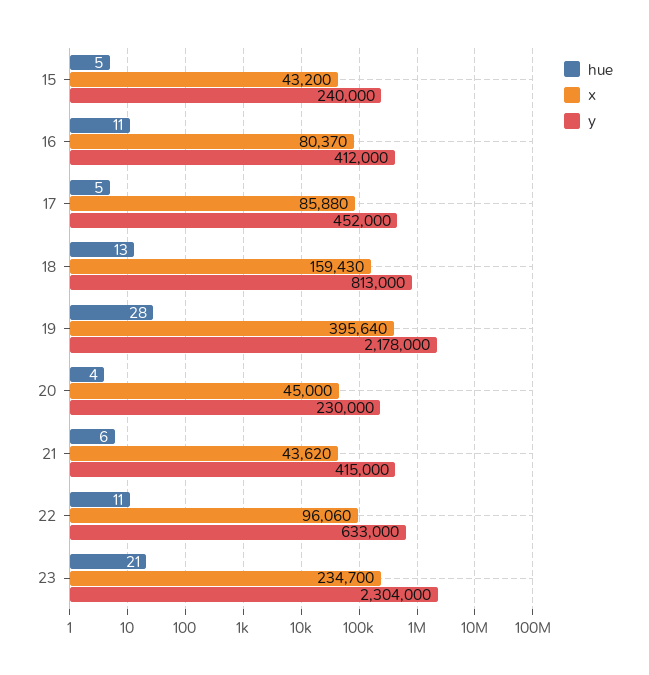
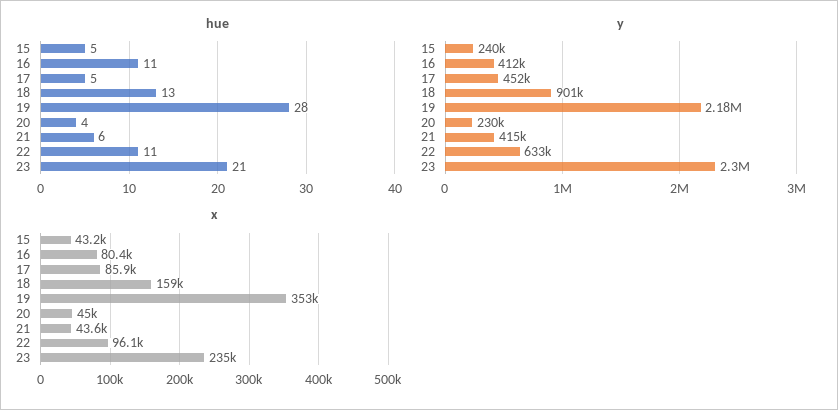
  {
    "hue": {
      "15": 5,
      "16": 11,
      "17": 5,
      "18": 13,
      "19": 28,
      "20": 4,
      "21": 6,
      "22": 11,
      "23": 21
    },
    "x": {
      "15": 43200,
      "16": 80370,
      "17": 85880,
      "18": 159430,
-     "19": 395640,
+     "19": 353000,
      "20": 45000,
      "21": 43620,
      "22": 96060,
      "23": 234700
    },
    "y": {
      "15": 240000,
      "16": 412000,
      "17": 452000,
-     "18": 813000,
+     "18": 901000,
      "19": 2178000,
      "20": 230000,
      "21": 415000,
      "22": 633000,
      "23": 2304000
    }
  }

